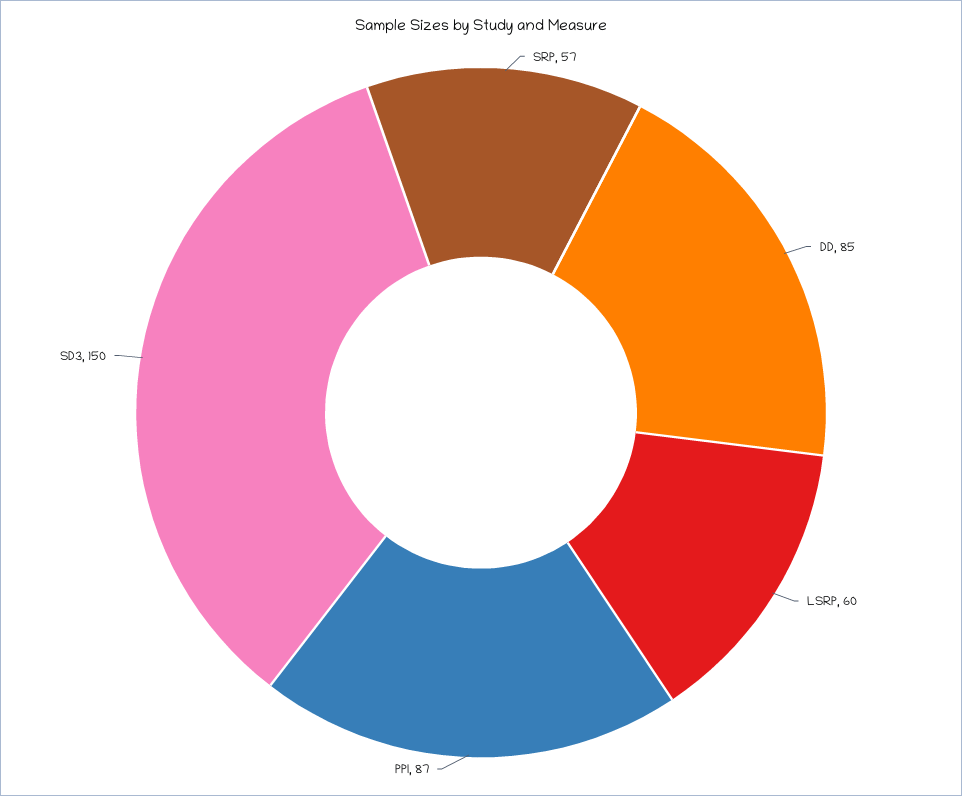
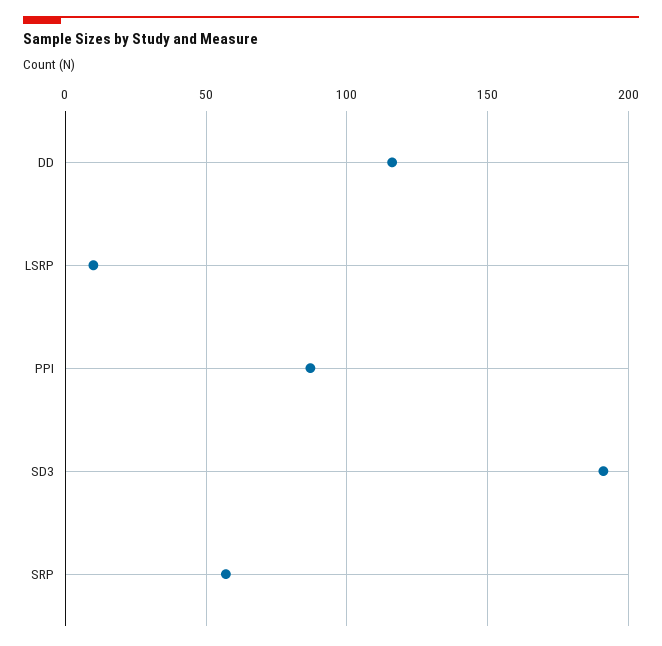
  {
    "SRP": 57,
-   "DD": 85,
+   "DD": 115,
-   "LSRP": 60,
+   "LSRP": 10,
    "PPI": 87,
-   "SD3": 150
+   "SD3": 190
  }

